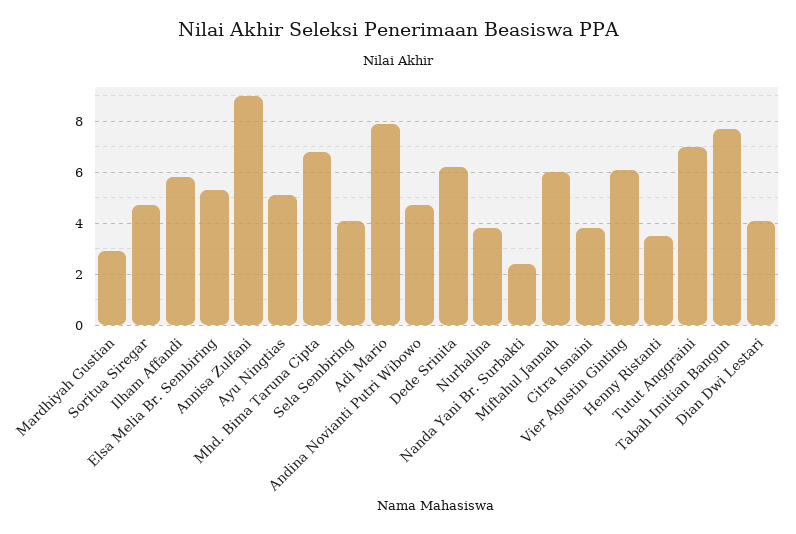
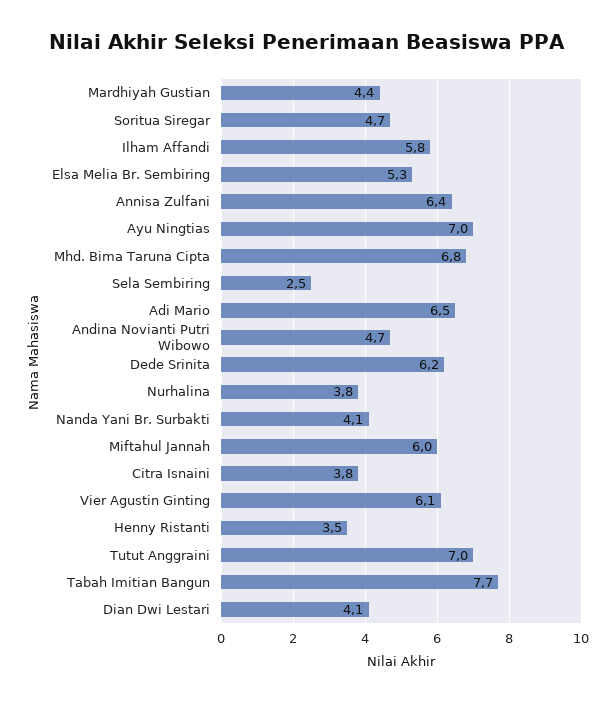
  {
-   "Mardhiyah Gustian": 3,
+   "Mardhiyah Gustian": 4.4,
    "Soritua Siregar": 4.7,
    "Ilham Affandi": 5.8,
    "Elsa Melia Br. Sembiring": 5.3,
-   "Annisa Zulfani": 9,
+   "Annisa Zulfani": 6.4,
-   "Ayu Ningtias": 5,
+   "Ayu Ningtias": 7,
    "Mhd. Bima Taruna Cipta": 6.8,
-   "Sela Sembiring": 4,
+   "Sela Sembiring": 2.5,
-   "Adi Mario": 8,
+   "Adi Mario": 6.5,
    "Andina Novianti Putri Wibowo": 4.7,
    "Dede Srinita": 6.2,
    "Nurhalina": 3.8,
-   "Nanda Yani Br. Surbakti": 2.5,
+   "Nanda Yani Br. Surbakti": 4.1,
    "Miftahul Jannah": 6,
    "Citra Isnaini": 3.8,
    "Vier Agustin Ginting": 6.1,
    "Henny Ristanti": 3.5,
    "Tutut Anggraini": 7,
    "Tabah Imitian Bangun": 7.7,
    "Dian Dwi Lestari": 4.1
  }

